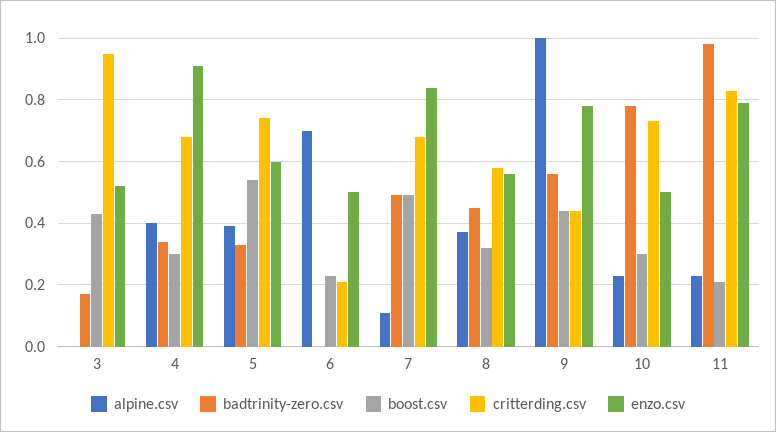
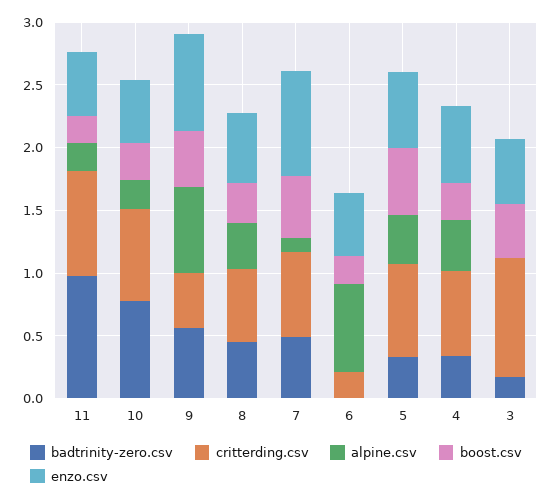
  {
    "alpine.csv": {
      "3": 0,
      "4": 0.4,
      "5": 0.4,
      "6": 0.7,
      "7": 0.1,
      "8": 0.35,
-     "9": 1,
+     "9": 0.7,
      "10": 0.25,
      "11": 0.25
    },
    "badtrinity-zero.csv": {
      "3": 0.15,
      "4": 0.35,
      "5": 0.35,
      "6": 0,
      "7": 0.5,
      "8": 0.45,
      "9": 0.55,
      "10": 0.8,
      "11": 1
    },
    "boost.csv": {
      "3": 0.45,
      "4": 0.3,
      "5": 0.55,
      "6": 0.25,
      "7": 0.5,
      "8": 0.3,
      "9": 0.45,
      "10": 0.3,
      "11": 0.2
    },
    "critterding.csv": {
      "3": 0.95,
      "4": 0.7,
      "5": 0.75,
      "6": 0.2,
      "7": 0.7,
      "8": 0.6,
      "9": 0.45,
      "10": 0.75,
      "11": 0.85
    },
    "enzo.csv": {
      "3": 0.5,
-     "4": 0.9,
+     "4": 0.6,
      "5": 0.6,
      "6": 0.5,
      "7": 0.85,
      "8": 0.55,
      "9": 0.8,
      "10": 0.5,
-     "11": 0.8
+     "11": 0.5
    }
  }

